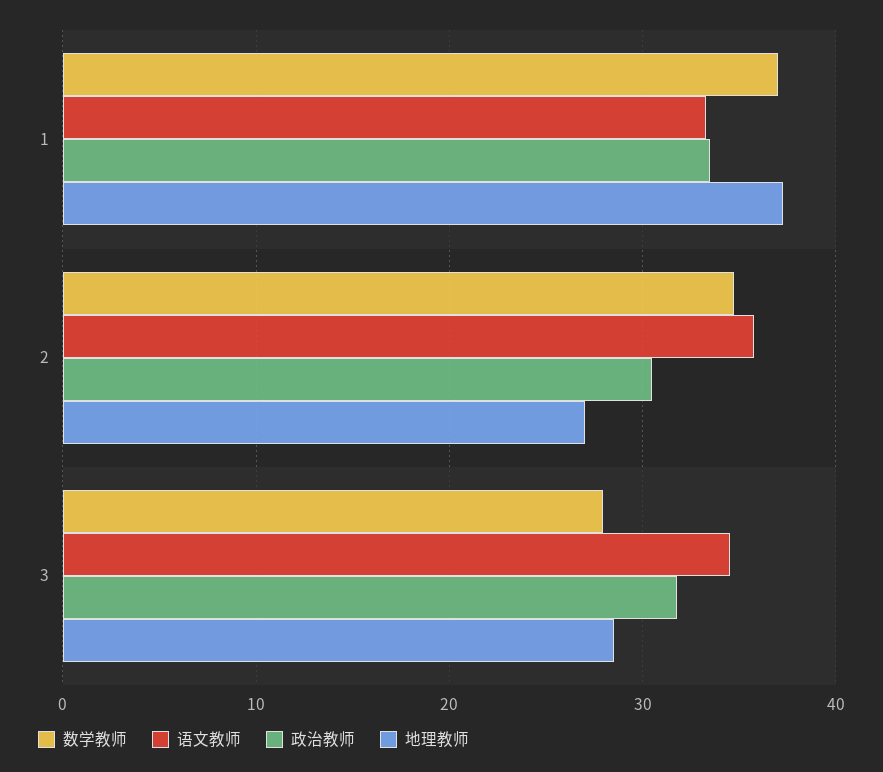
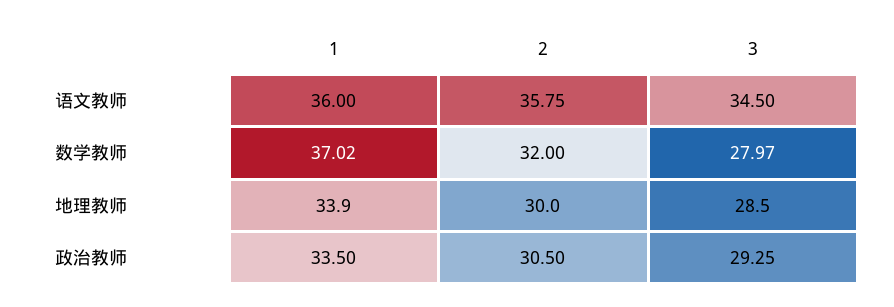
  {
    "数学教师": {
      "1": 37.02,
-     "2": 35,
+     "2": 32,
      "3": 27.97
    },
    "语文教师": {
-     "1": 33,
+     "1": 36,
      "2": 35.75,
      "3": 34.5
    },
    "政治教师": {
      "1": 33.5,
      "2": 30.5,
-     "3": 32
+     "3": 29.25
    },
    "地理教师": {
-     "1": 37,
+     "1": 33.9,
-     "2": 27,
+     "2": 30,
      "3": 28.5
    }
  }

